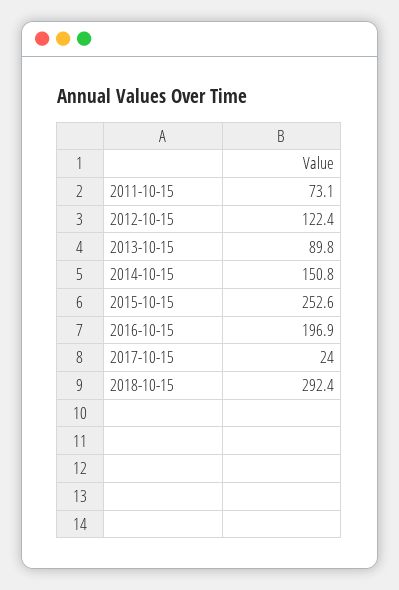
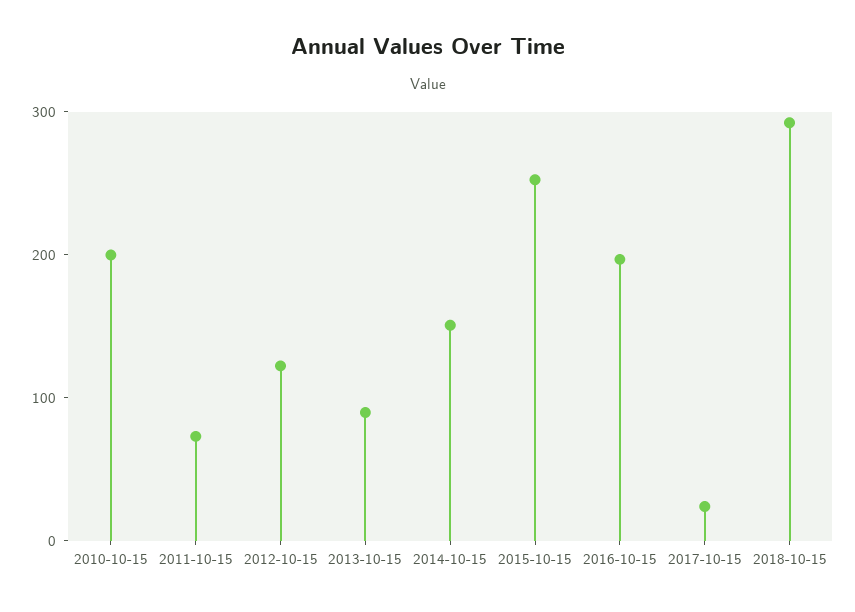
  {
    "2011-10-15": 73.1,
    "2012-10-15": 122.4,
    "2013-10-15": 89.8,
    "2014-10-15": 150.8,
    "2015-10-15": 252.6,
    "2016-10-15": 196.9,
    "2017-10-15": 24,
-   "2018-10-15": 292.4
+   "2018-10-15": 292.4,
+   "2010-10-15": 200
  }

